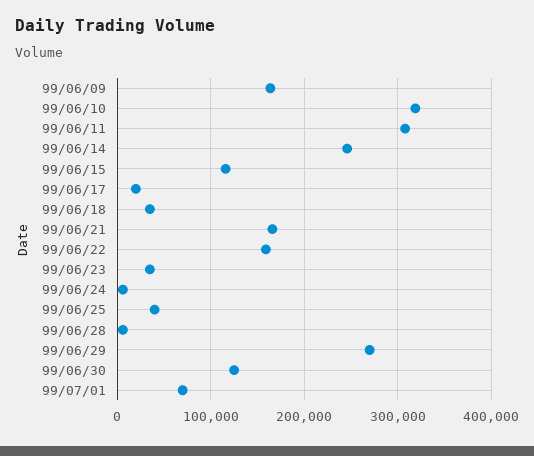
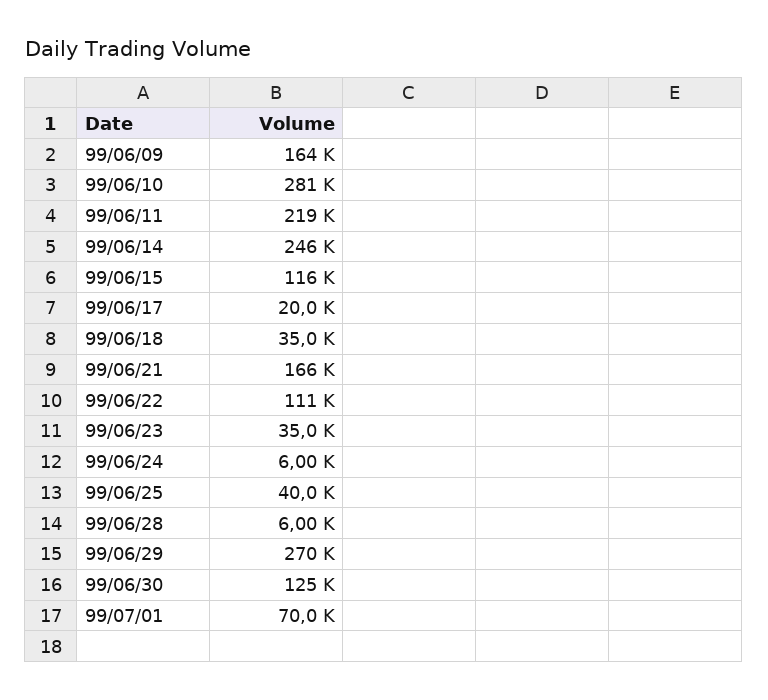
  {
    "99/06/09": 164000,
-   "99/06/10": 320000,
+   "99/06/10": 281000,
-   "99/06/11": 310000,
+   "99/06/11": 219000,
    "99/06/14": 246000,
    "99/06/15": 116000,
    "99/06/17": 20000,
    "99/06/18": 35000,
    "99/06/21": 166000,
-   "99/06/22": 160000,
+   "99/06/22": 111000,
    "99/06/23": 35000,
    "99/06/24": 6000,
    "99/06/25": 40000,
    "99/06/28": 6000,
    "99/06/29": 270000,
    "99/06/30": 125000,
    "99/07/01": 70000
  }

